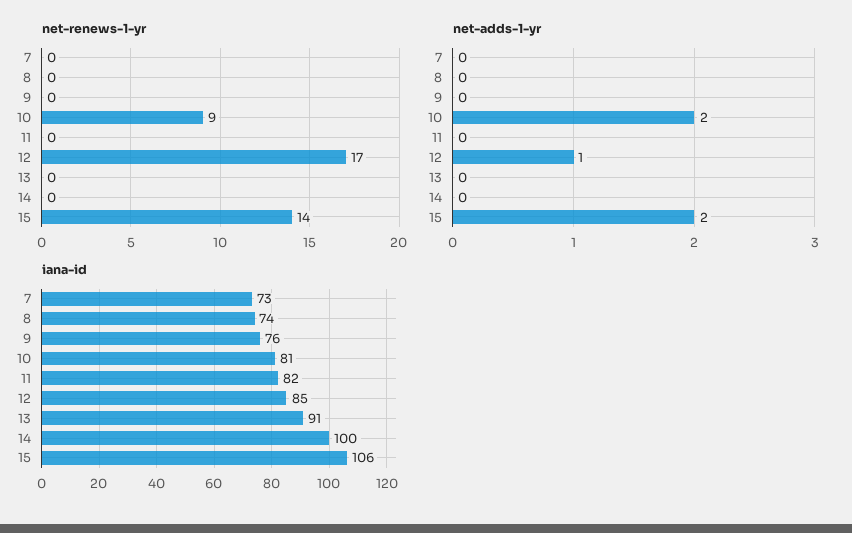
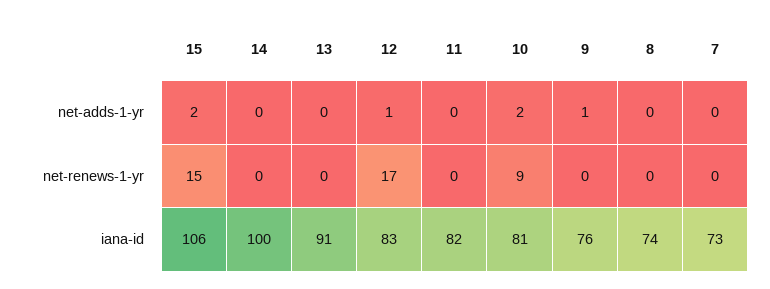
  {
    "net-renews-1-yr": {
      "7": 0,
      "8": 0,
      "9": 0,
      "10": 9,
      "11": 0,
      "12": 17,
      "13": 0,
      "14": 0,
-     "15": 14
+     "15": 15
    },
    "net-adds-1-yr": {
      "7": 0,
      "8": 0,
-     "9": 0,
+     "9": 1,
      "10": 2,
      "11": 0,
      "12": 1,
      "13": 0,
      "14": 0,
      "15": 2
    },
    "iana-id": {
      "7": 73,
      "8": 74,
      "9": 76,
      "10": 81,
      "11": 82,
-     "12": 85,
+     "12": 83,
      "13": 91,
      "14": 100,
      "15": 106
    }
  }

